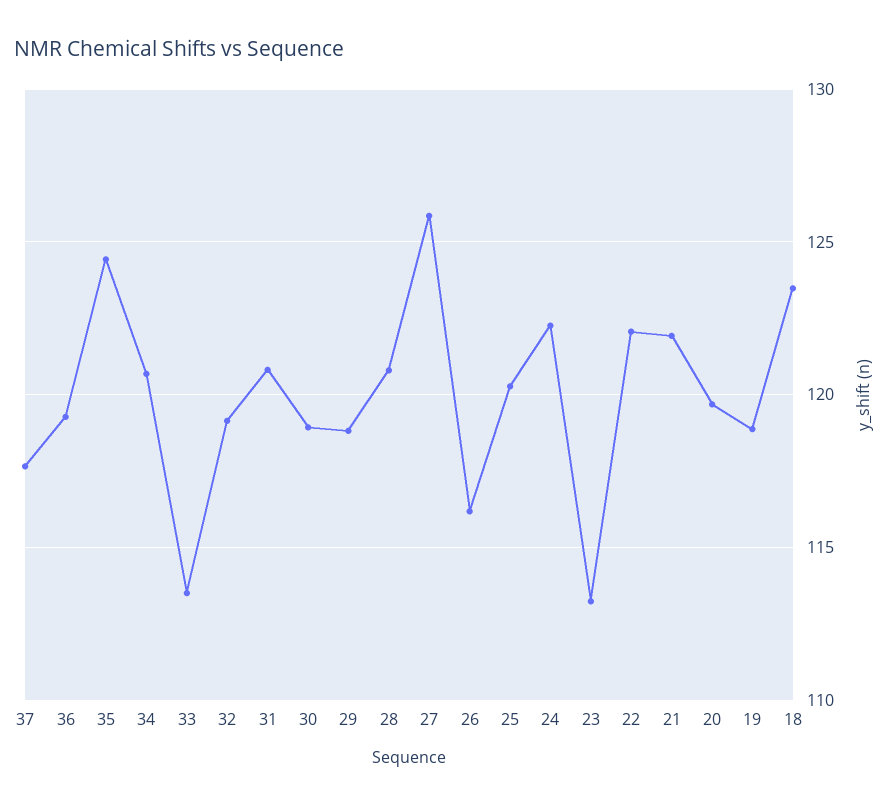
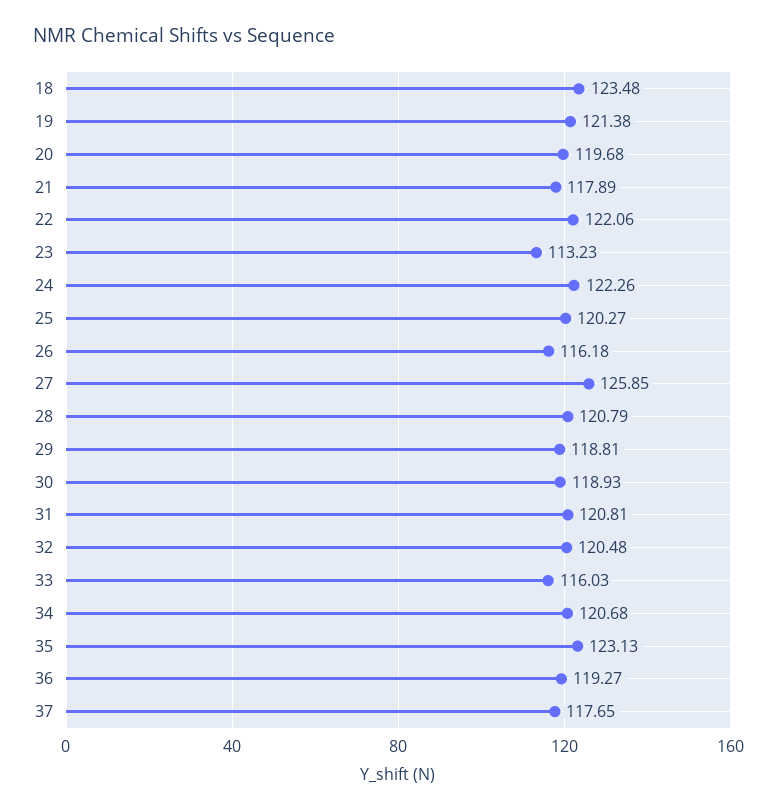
  {
    "37": 117.65,
    "36": 119.27,
-   "35": 124.5,
+   "35": 123.13,
    "34": 120.68,
-   "33": 113.5,
+   "33": 116.03,
-   "32": 119,
+   "32": 120.48,
    "31": 120.81,
    "30": 118.93,
    "29": 118.81,
    "28": 120.79,
    "27": 125.85,
    "26": 116.18,
    "25": 120.27,
    "24": 122.26,
    "23": 113.23,
    "22": 122.06,
-   "21": 122,
+   "21": 117.89,
    "20": 119.68,
-   "19": 119,
+   "19": 121.38,
    "18": 123.48
  }

